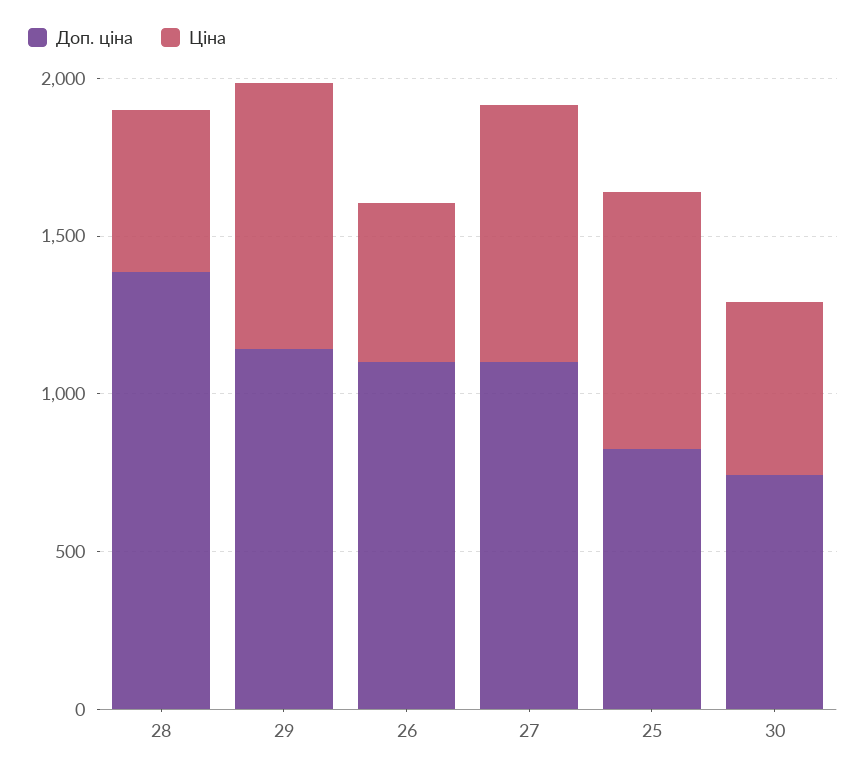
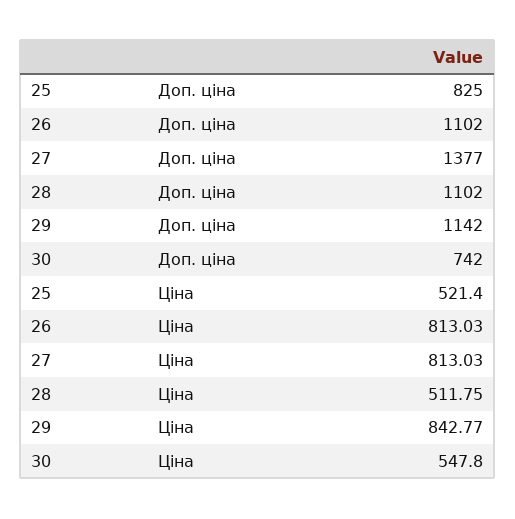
  {
    "Доп. ціна": {
-     "28": 1400,
+     "28": 1102,
      "29": 1142,
      "26": 1102,
-     "27": 1100,
+     "27": 1377,
      "25": 825,
      "30": 742
    },
    "Ціна": {
      "28": 511.75,
      "29": 842.77,
-     "26": 500,
+     "26": 813.03,
      "27": 813.03,
-     "25": 800,
+     "25": 521.4,
      "30": 547.8
    }
  }

